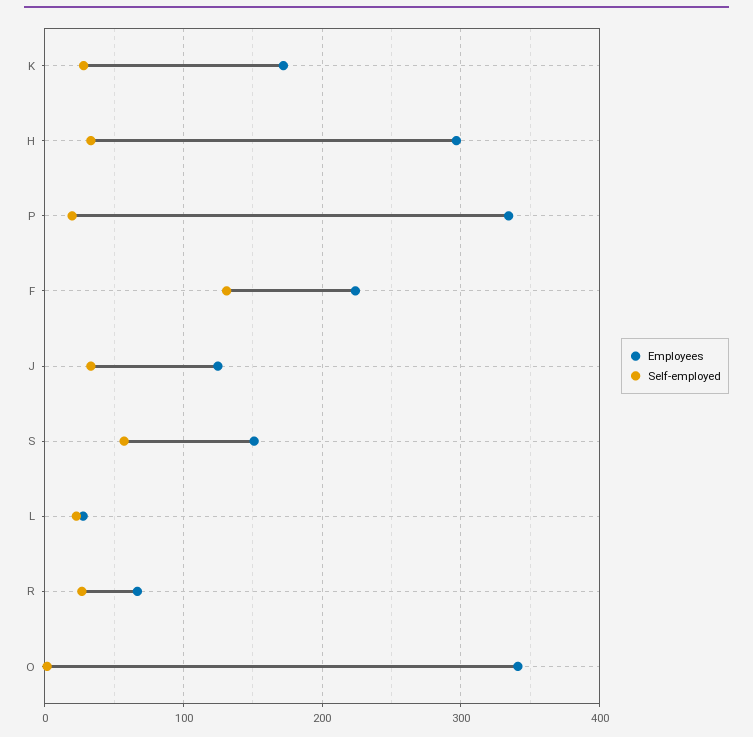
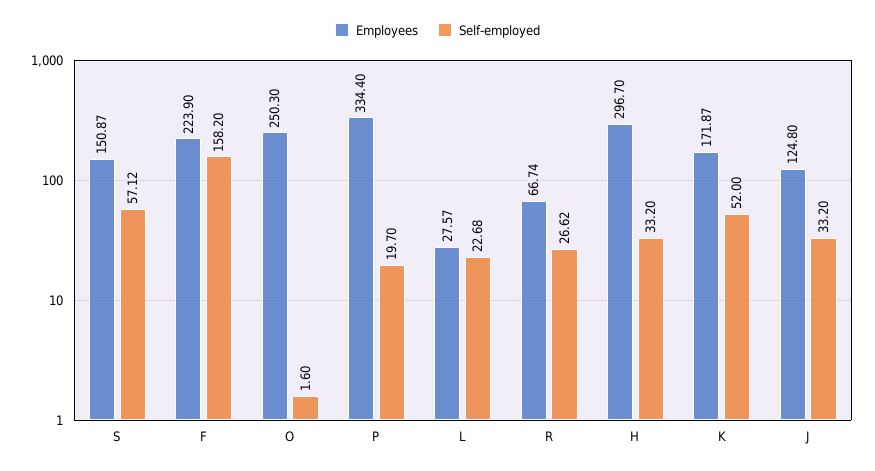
  {
    "Employees": {
      "K": 171.87,
      "H": 296.7,
      "P": 334.4,
      "F": 223.9,
      "J": 124.8,
      "S": 150.87,
      "L": 27.57,
      "R": 66.74,
-     "O": 340
+     "O": 250.3
    },
    "Self-employed": {
-     "K": 30,
+     "K": 52,
      "H": 33.2,
      "P": 19.7,
-     "F": 130,
+     "F": 158.2,
      "J": 33.2,
      "S": 57.12,
      "L": 22.68,
      "R": 26.62,
      "O": 1.6
    }
  }

